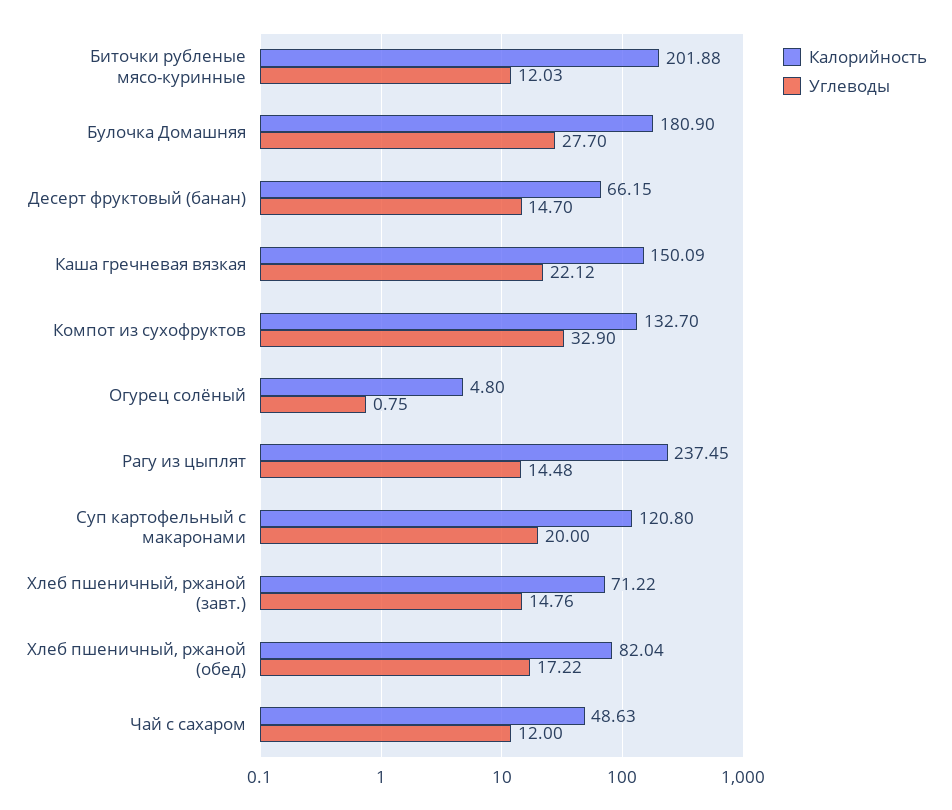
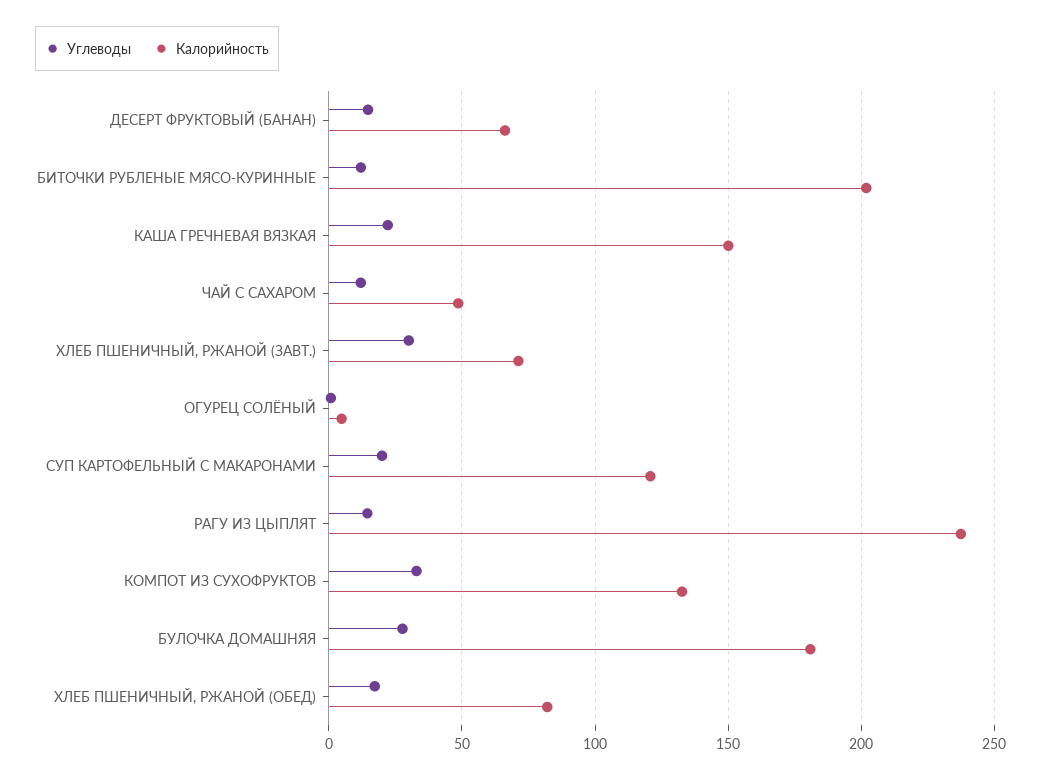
  {
    "Калорийность": {
      "Биточки рубленые мясо-куринные": 201.88,
      "Булочка Домашняя": 180.9,
      "Десерт фруктовый (банан)": 66.15,
      "Каша гречневая вязкая": 150.09,
      "Компот из сухофруктов": 132.7,
      "Огурец солёный": 4.8,
      "Рагу из цыплят": 237.45,
      "Суп картофельный с макаронами": 120.8,
      "Хлеб пшеничный, ржаной (завт.)": 71.22,
      "Хлеб пшеничный, ржаной (обед)": 82.04,
      "Чай с сахаром": 48.63
    },
    "Углеводы": {
      "Биточки рубленые мясо-куринные": 12.03,
      "Булочка Домашняя": 27.7,
      "Десерт фруктовый (банан)": 14.7,
      "Каша гречневая вязкая": 22.12,
      "Компот из сухофруктов": 32.9,
      "Огурец солёный": 0.75,
      "Рагу из цыплят": 14.48,
      "Суп картофельный с макаронами": 20,
-     "Хлеб пшеничный, ржаной (завт.)": 14.76,
+     "Хлеб пшеничный, ржаной (завт.)": 30,
      "Хлеб пшеничный, ржаной (обед)": 17.22,
      "Чай с сахаром": 12
    }
  }

